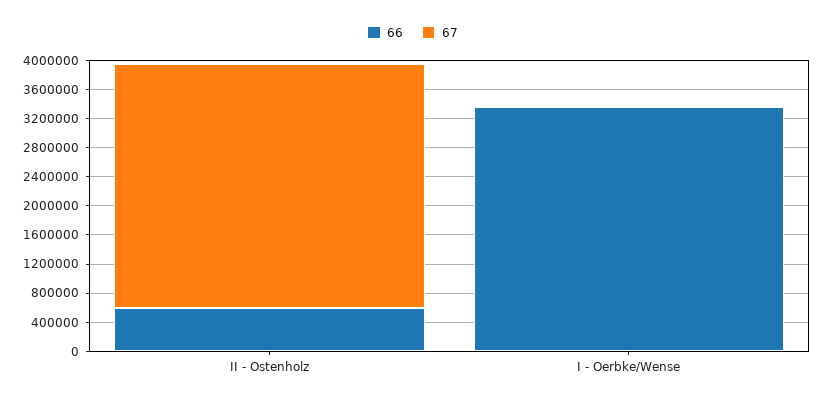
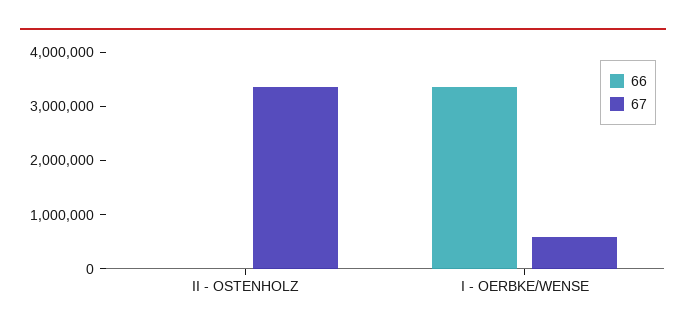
  {
    "66": {
-     "II - Ostenholz": 600000,
+     "II - Ostenholz": 0,
      "I - Oerbke/Wense": 3400000
    },
    "67": {
      "II - Ostenholz": 3400000,
-     "I - Oerbke/Wense": 0
+     "I - Oerbke/Wense": 600000
    }
  }

